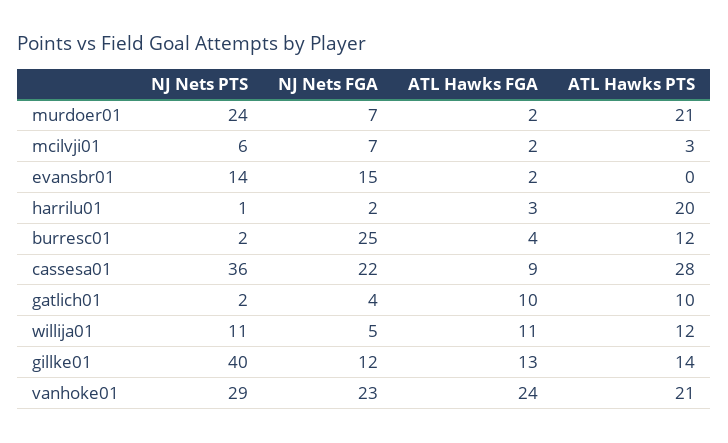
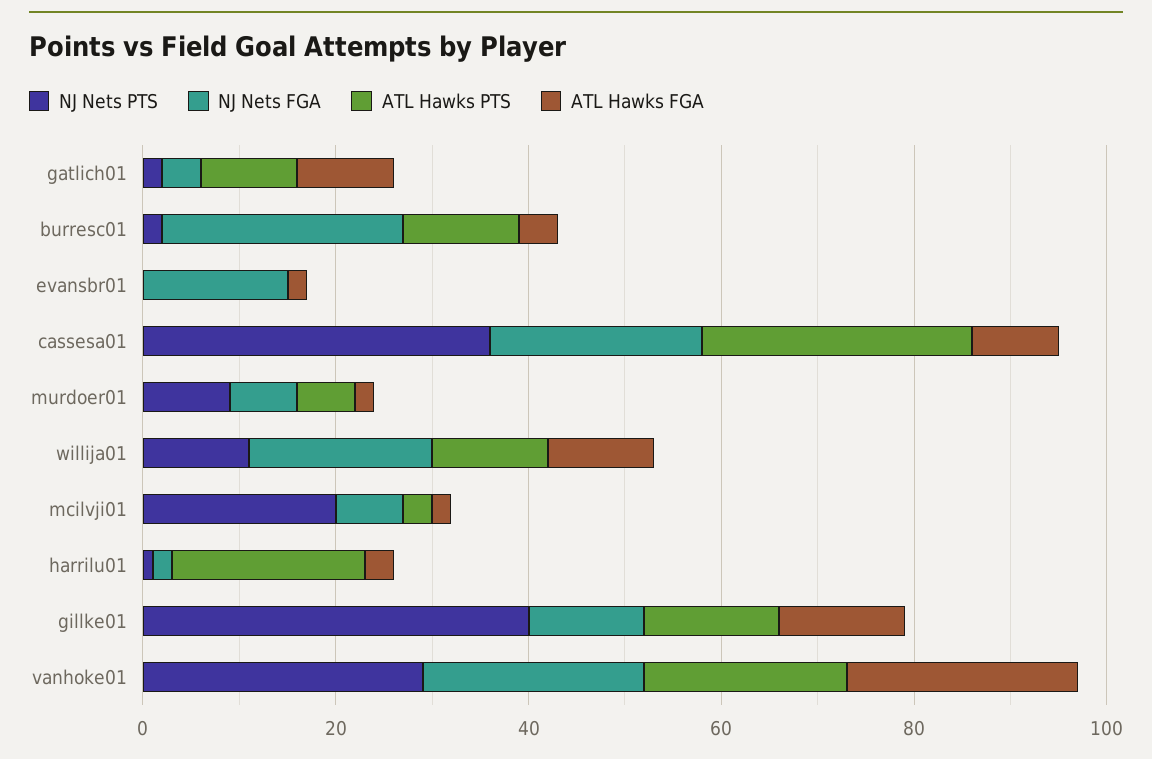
  {
    "NJ Nets PTS": {
-     "murdoer01": 24,
+     "murdoer01": 10,
-     "mcilvji01": 6,
+     "mcilvji01": 20,
-     "evansbr01": 14,
+     "evansbr01": 0,
      "harrilu01": 1,
      "burresc01": 2,
      "cassesa01": 36,
      "gatlich01": 2,
      "willija01": 11,
      "gillke01": 40,
      "vanhoke01": 29
    },
    "NJ Nets FGA": {
      "murdoer01": 7,
      "mcilvji01": 7,
      "evansbr01": 15,
      "harrilu01": 2,
      "burresc01": 25,
      "cassesa01": 22,
      "gatlich01": 4,
-     "willija01": 5,
+     "willija01": 20,
      "gillke01": 12,
      "vanhoke01": 23
    },
    "ATL Hawks FGA": {
      "murdoer01": 2,
      "mcilvji01": 2,
      "evansbr01": 2,
      "harrilu01": 3,
      "burresc01": 4,
      "cassesa01": 9,
      "gatlich01": 10,
      "willija01": 11,
      "gillke01": 13,
      "vanhoke01": 24
    },
    "ATL Hawks PTS": {
-     "murdoer01": 21,
+     "murdoer01": 5,
      "mcilvji01": 3,
      "evansbr01": 0,
      "harrilu01": 20,
      "burresc01": 12,
      "cassesa01": 28,
      "gatlich01": 10,
      "willija01": 12,
      "gillke01": 14,
      "vanhoke01": 21
    }
  }

